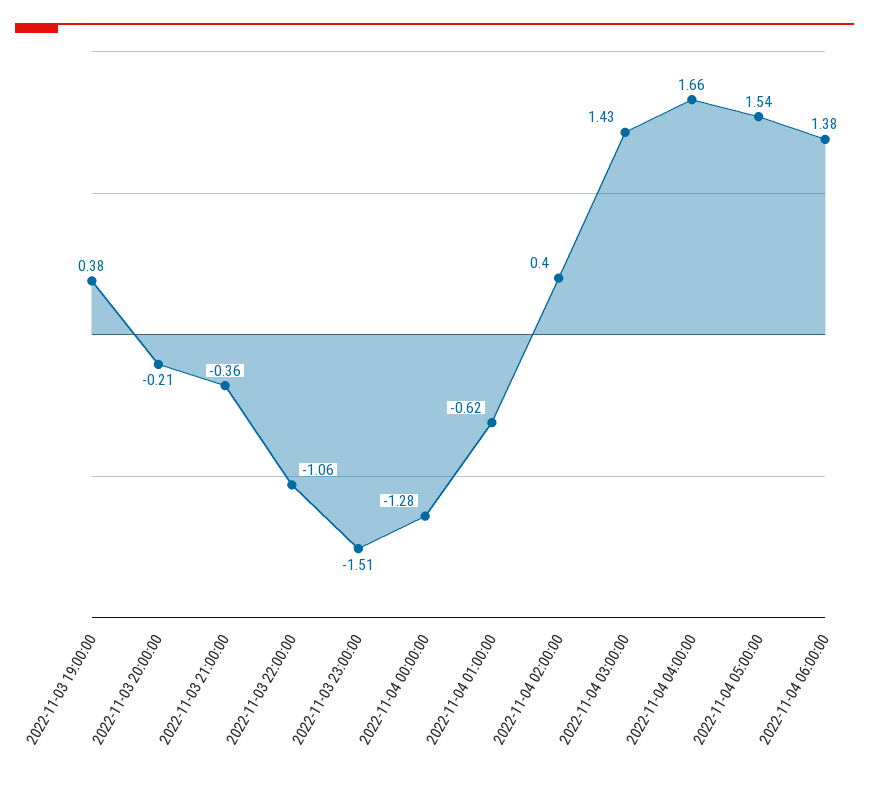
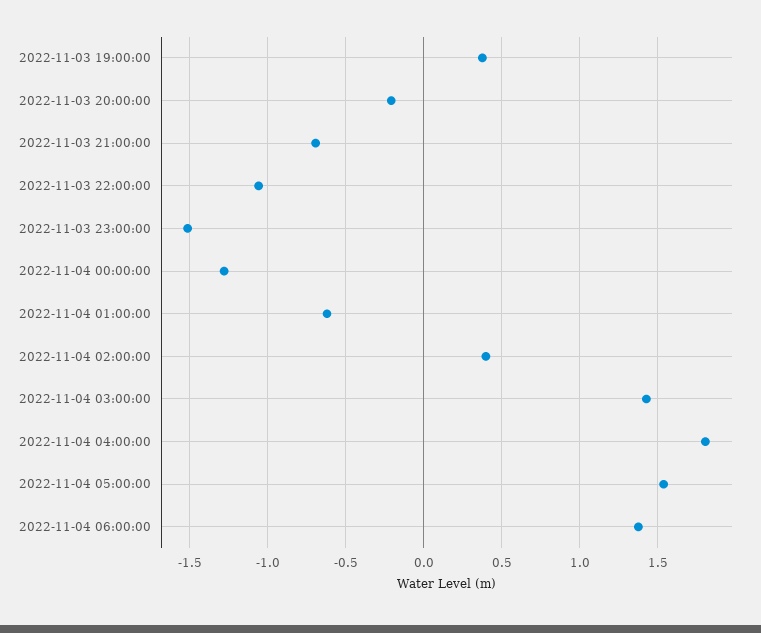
  {
    "2022-11-03 19:00:00": 0.38,
    "2022-11-03 20:00:00": -0.21,
-   "2022-11-03 21:00:00": -0.36,
+   "2022-11-03 21:00:00": -0.7,
    "2022-11-03 22:00:00": -1.06,
    "2022-11-03 23:00:00": -1.51,
    "2022-11-04 00:00:00": -1.28,
    "2022-11-04 01:00:00": -0.62,
    "2022-11-04 02:00:00": 0.4,
    "2022-11-04 03:00:00": 1.43,
-   "2022-11-04 04:00:00": 1.66,
+   "2022-11-04 04:00:00": 1.8,
    "2022-11-04 05:00:00": 1.54,
    "2022-11-04 06:00:00": 1.38
  }

